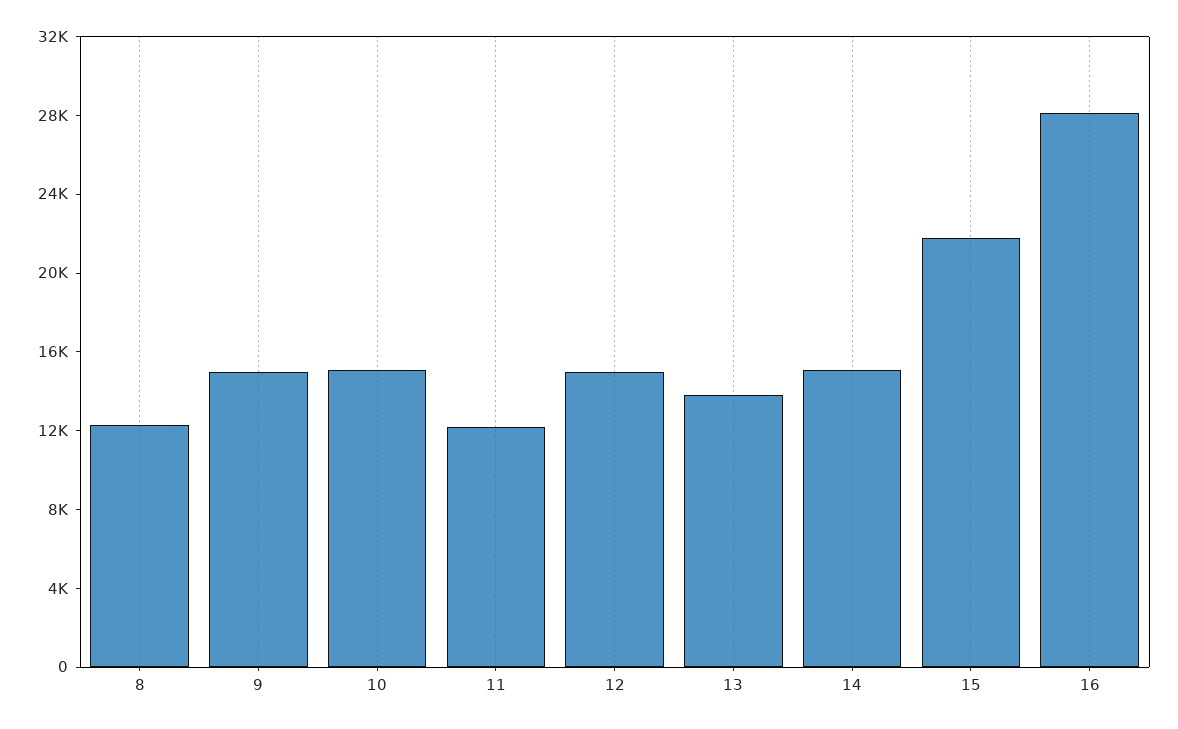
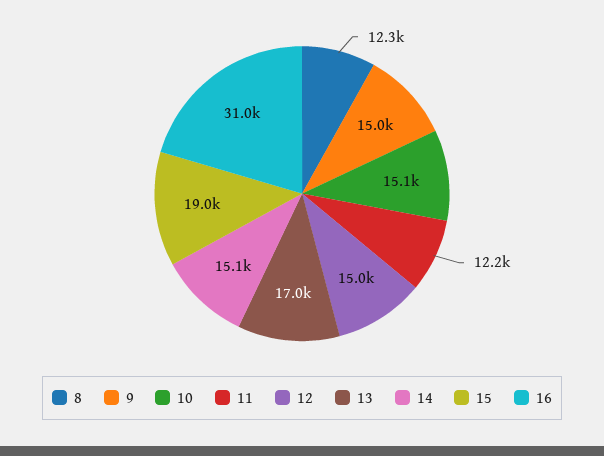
  {
    "8": 12300,
    "9": 15000,
    "10": 15100,
    "11": 12200,
    "12": 15000,
-   "13": 14000,
+   "13": 17000,
    "14": 15100,
-   "15": 22000,
+   "15": 19000,
-   "16": 28000
+   "16": 31000
  }

